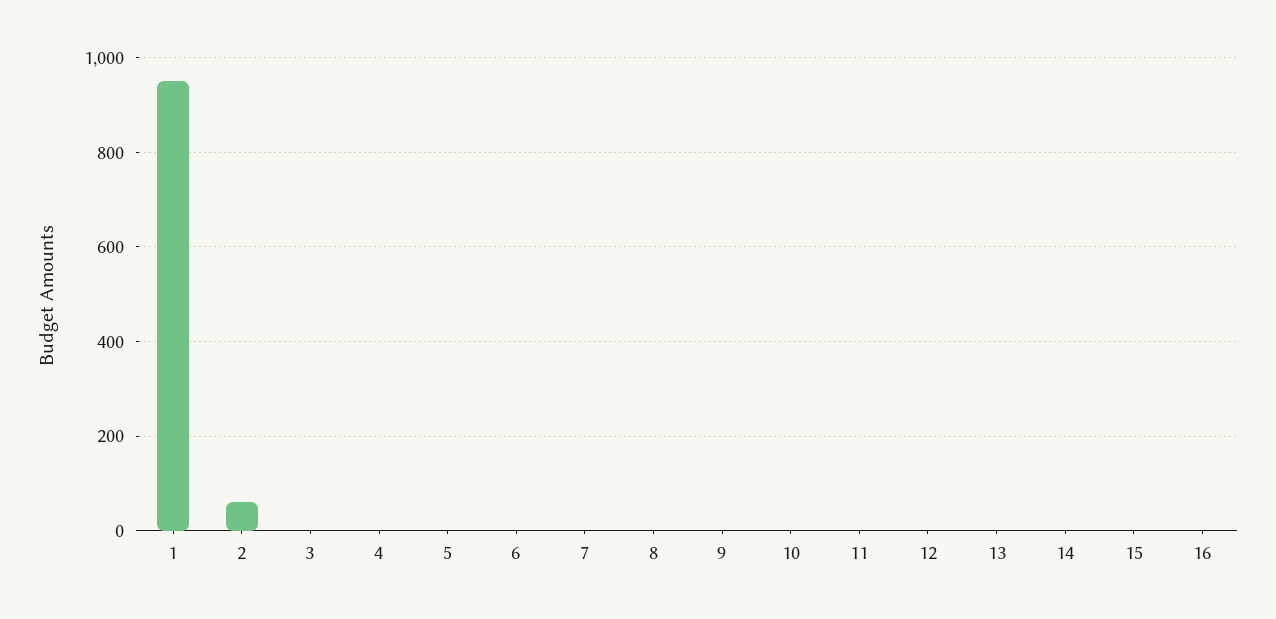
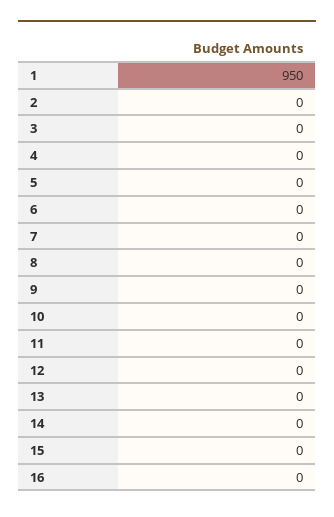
  {
    "1": 950,
-   "2": 60,
+   "2": 0,
    "3": 0,
    "4": 0,
    "5": 0,
    "6": 0,
    "7": 0,
    "8": 0,
    "9": 0,
    "10": 0,
    "11": 0,
    "12": 0,
    "13": 0,
    "14": 0,
    "15": 0,
    "16": 0
  }

